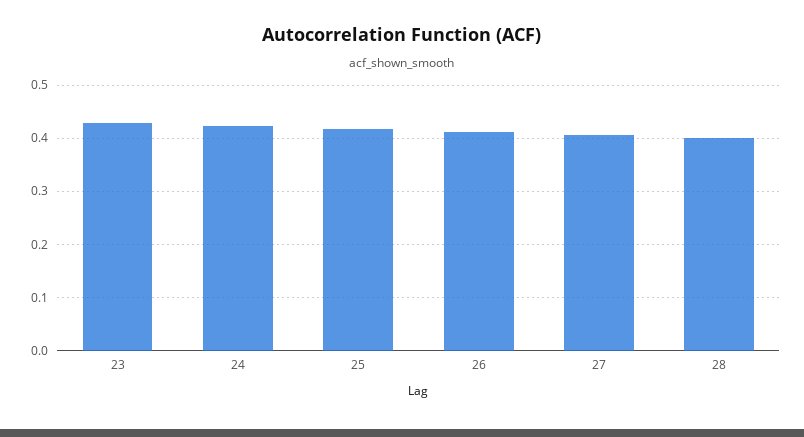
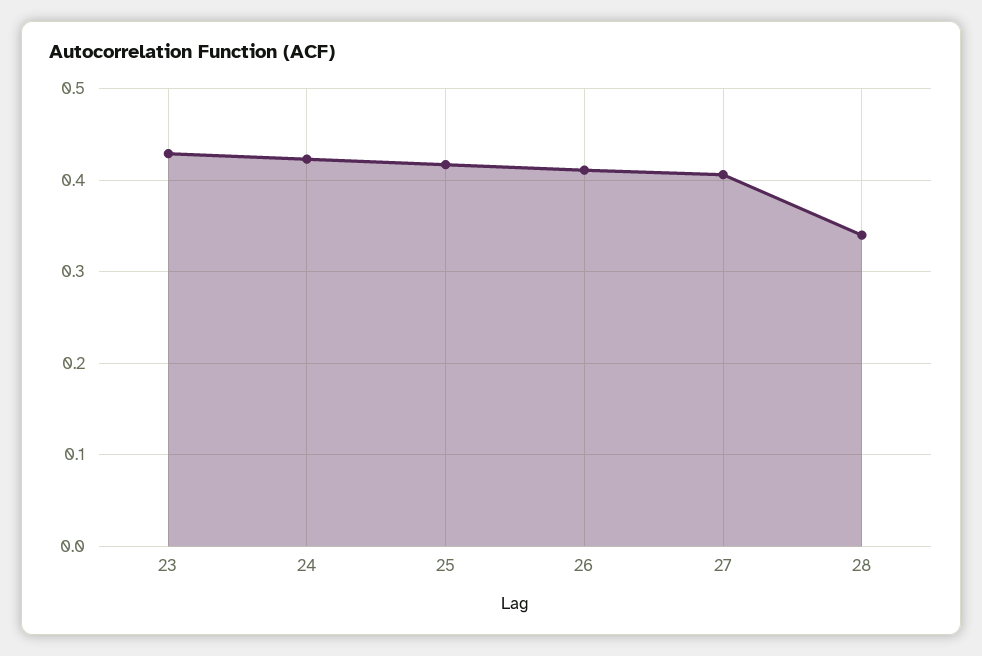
  {
    "23": 0.43,
    "24": 0.42,
    "25": 0.42,
    "26": 0.41,
    "27": 0.41,
-   "28": 0.4
+   "28": 0.34
  }

